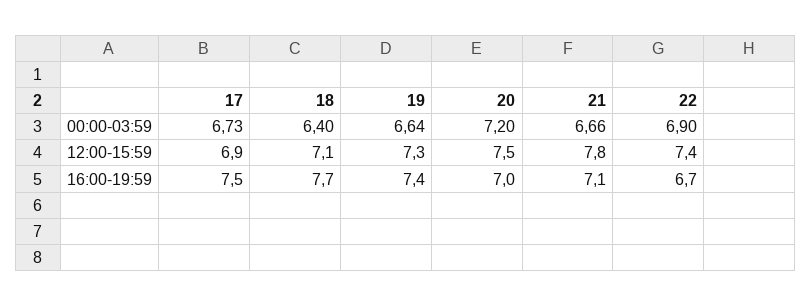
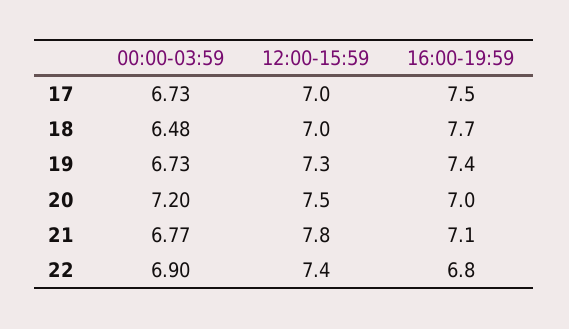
  {
    "17": {
      "00:00-03:59": 6.73,
-     "12:00-15:59": 6.9,
+     "12:00-15:59": 7,
      "16:00-19:59": 7.5
    },
    "18": {
-     "00:00-03:59": 6.4,
+     "00:00-03:59": 6.48,
-     "12:00-15:59": 7.1,
+     "12:00-15:59": 7,
      "16:00-19:59": 7.7
    },
    "19": {
-     "00:00-03:59": 6.64,
+     "00:00-03:59": 6.73,
      "12:00-15:59": 7.3,
      "16:00-19:59": 7.4
    },
    "20": {
      "00:00-03:59": 7.2,
      "12:00-15:59": 7.5,
      "16:00-19:59": 7
    },
    "21": {
-     "00:00-03:59": 6.66,
+     "00:00-03:59": 6.77,
      "12:00-15:59": 7.8,
      "16:00-19:59": 7.1
    },
    "22": {
      "00:00-03:59": 6.9,
      "12:00-15:59": 7.4,
-     "16:00-19:59": 6.7
+     "16:00-19:59": 6.8
    }
  }

